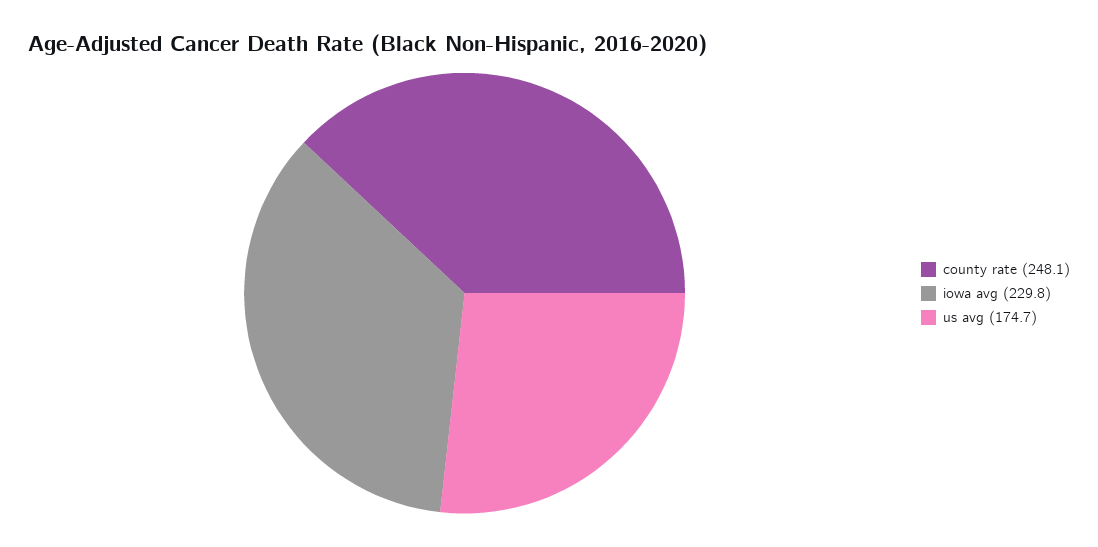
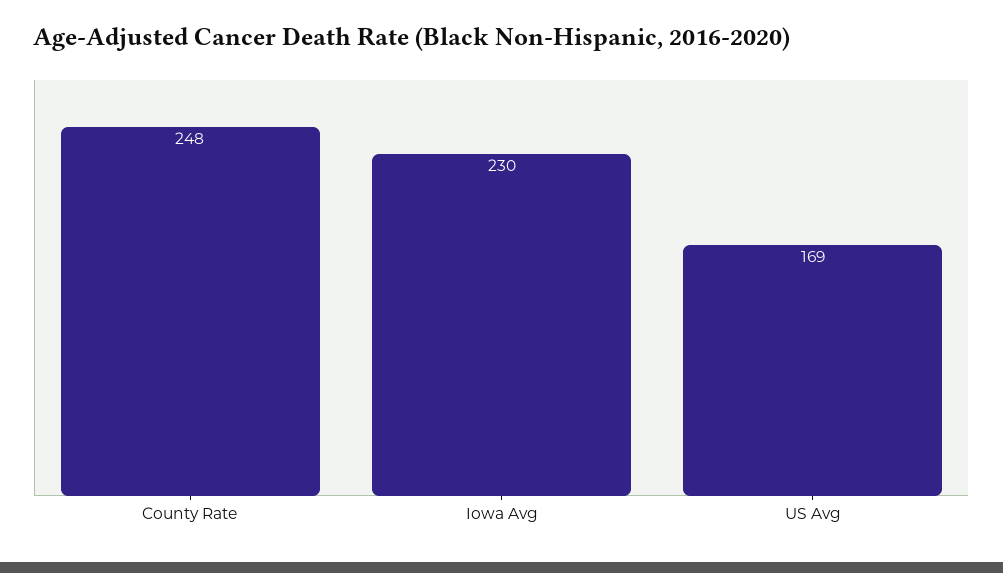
  {
    "county rate": 248.1,
    "iowa avg": 229.8,
-   "us avg": 174.7
+   "us avg": 169
  }

